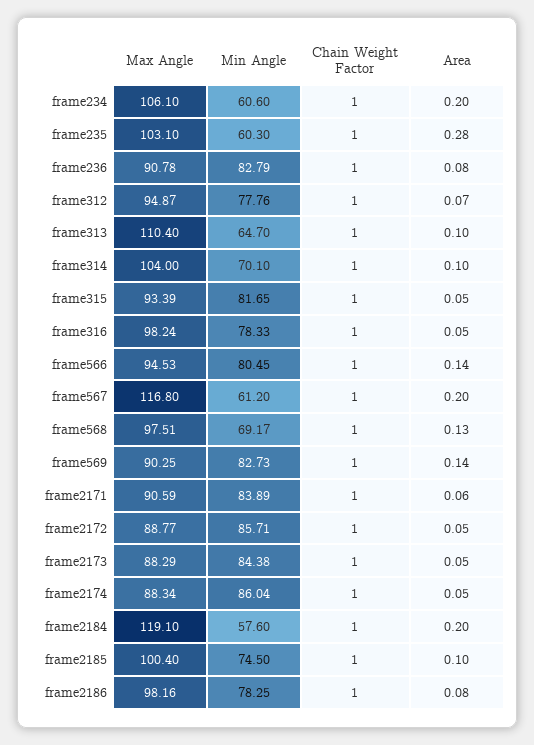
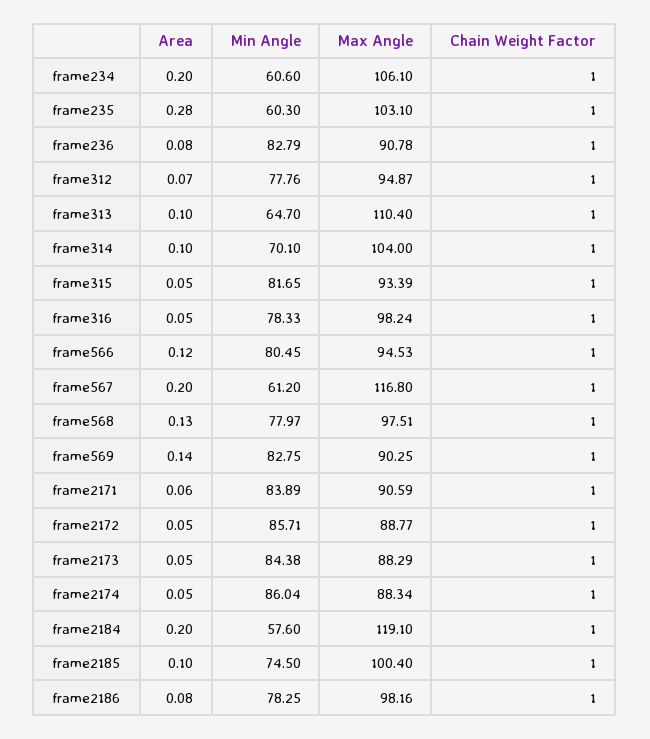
  {
    "Max Angle": {
      "frame234": 106.1,
      "frame235": 103.1,
      "frame236": 90.78,
      "frame312": 94.87,
      "frame313": 110.4,
      "frame314": 104,
      "frame315": 93.39,
      "frame316": 98.24,
      "frame566": 94.53,
      "frame567": 116.8,
      "frame568": 97.51,
      "frame569": 90.25,
      "frame2171": 90.59,
      "frame2172": 88.77,
      "frame2173": 88.29,
      "frame2174": 88.34,
      "frame2184": 119.1,
      "frame2185": 100.4,
      "frame2186": 98.16
    },
    "Min Angle": {
      "frame234": 60.6,
      "frame235": 60.3,
      "frame236": 82.79,
      "frame312": 77.76,
      "frame313": 64.7,
      "frame314": 70.1,
      "frame315": 81.65,
      "frame316": 78.33,
      "frame566": 80.45,
      "frame567": 61.2,
-     "frame568": 69.17,
+     "frame568": 77.97,
-     "frame569": 82.73,
+     "frame569": 82.75,
      "frame2171": 83.89,
      "frame2172": 85.71,
      "frame2173": 84.38,
      "frame2174": 86.04,
      "frame2184": 57.6,
      "frame2185": 74.5,
      "frame2186": 78.25
    },
    "Chain Weight Factor": {
      "frame234": 1,
      "frame235": 1,
      "frame236": 1,
      "frame312": 1,
      "frame313": 1,
      "frame314": 1,
      "frame315": 1,
      "frame316": 1,
      "frame566": 1,
      "frame567": 1,
      "frame568": 1,
      "frame569": 1,
      "frame2171": 1,
      "frame2172": 1,
      "frame2173": 1,
      "frame2174": 1,
      "frame2184": 1,
      "frame2185": 1,
      "frame2186": 1
    },
    "Area": {
      "frame234": 0.2,
      "frame235": 0.28,
      "frame236": 0.08,
      "frame312": 0.07,
      "frame313": 0.1,
      "frame314": 0.1,
      "frame315": 0.05,
      "frame316": 0.05,
-     "frame566": 0.14,
+     "frame566": 0.12,
      "frame567": 0.2,
      "frame568": 0.13,
      "frame569": 0.14,
      "frame2171": 0.06,
      "frame2172": 0.05,
      "frame2173": 0.05,
      "frame2174": 0.05,
      "frame2184": 0.2,
      "frame2185": 0.1,
      "frame2186": 0.08
    }
  }

